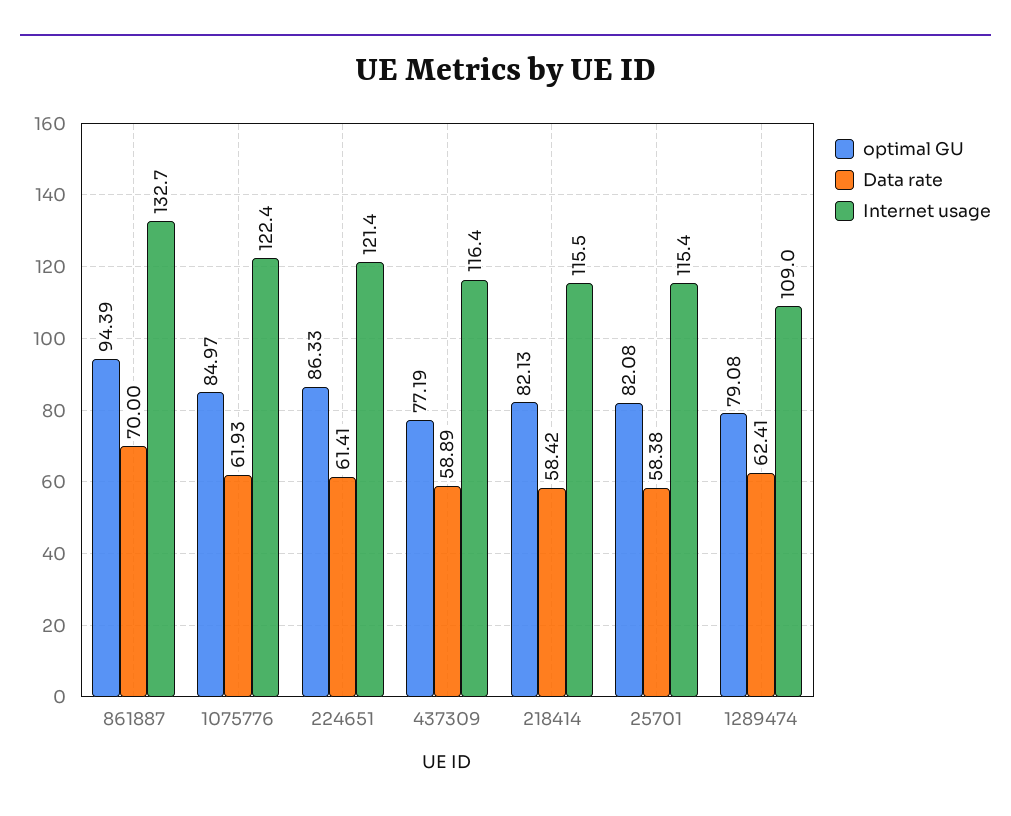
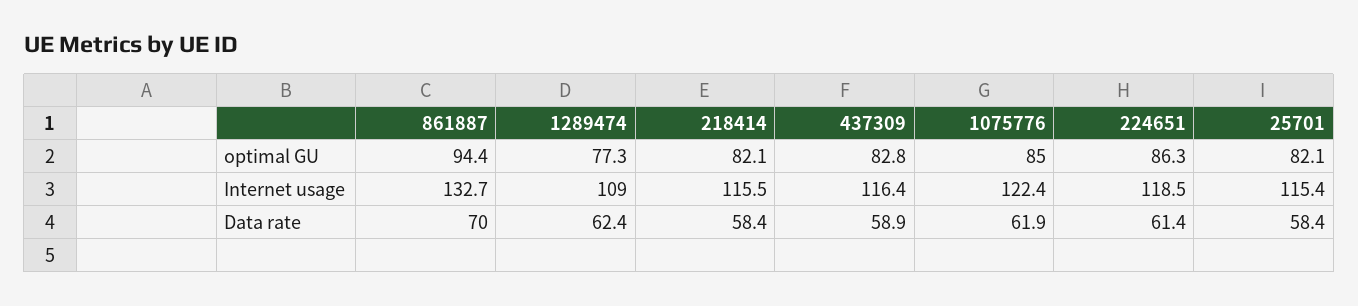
  {
    "optimal GU": {
      "861887": 94.39,
      "1075776": 84.97,
      "224651": 86.33,
-     "437309": 77.19,
+     "437309": 82.8,
      "218414": 82.13,
      "25701": 82.08,
-     "1289474": 79.08
+     "1289474": 77.3
    },
    "Data rate": {
      "861887": 70,
      "1075776": 61.93,
      "224651": 61.41,
      "437309": 58.89,
      "218414": 58.42,
      "25701": 58.38,
      "1289474": 62.41
    },
    "Internet usage": {
      "861887": 132.7,
      "1075776": 122.4,
-     "224651": 121.4,
+     "224651": 118.5,
      "437309": 116.4,
      "218414": 115.5,
      "25701": 115.4,
      "1289474": 109
    }
  }

